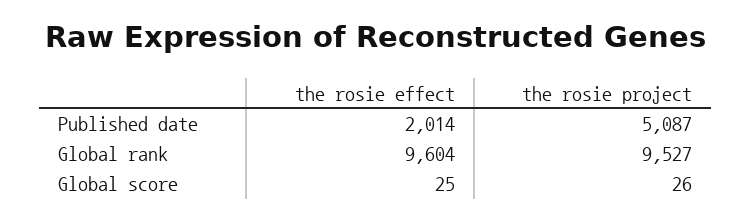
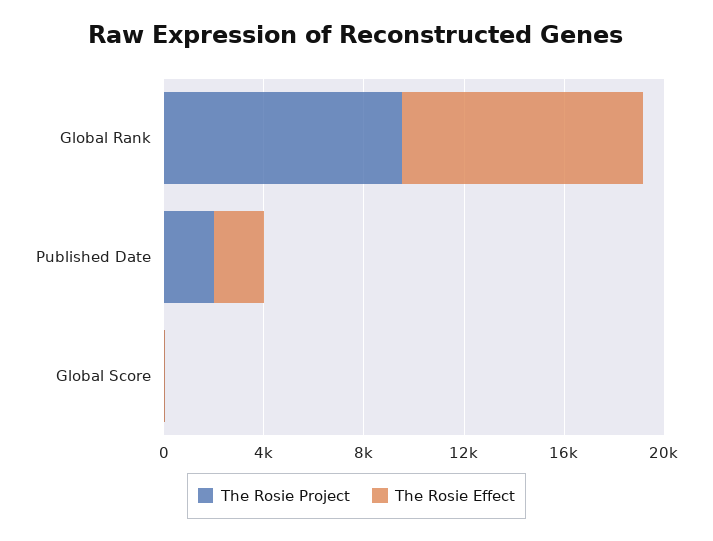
  {
    "the rosie effect": {
      "Published date": 2014,
      "Global rank": 9604,
      "Global score": 25
    },
    "the rosie project": {
-     "Published date": 5087,
+     "Published date": 2000,
      "Global rank": 9527,
      "Global score": 26
    }
  }

